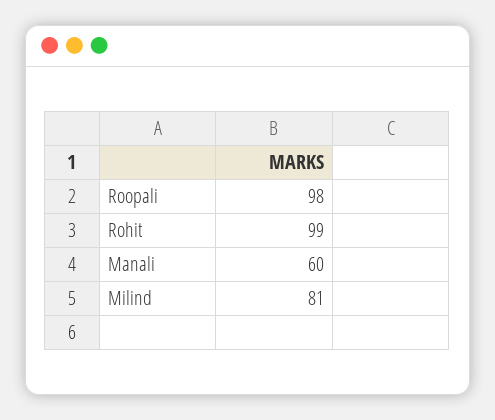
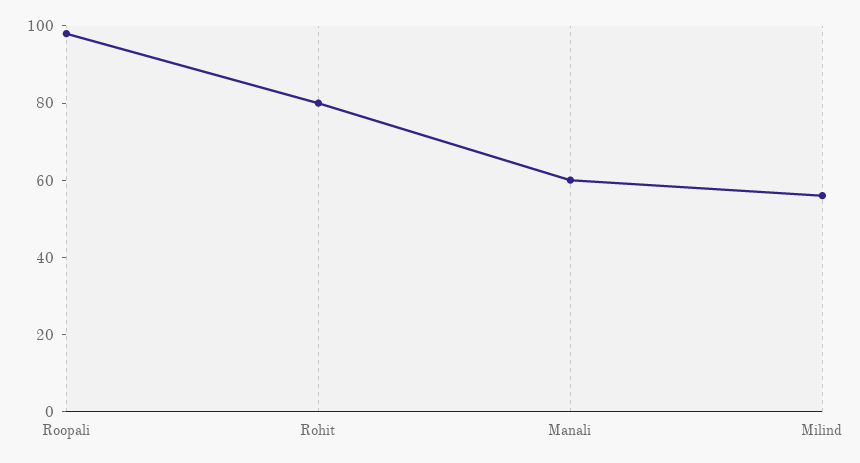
  {
    "Roopali": 98,
-   "Rohit": 99,
+   "Rohit": 80,
    "Manali": 60,
-   "Milind": 81
+   "Milind": 55
  }

